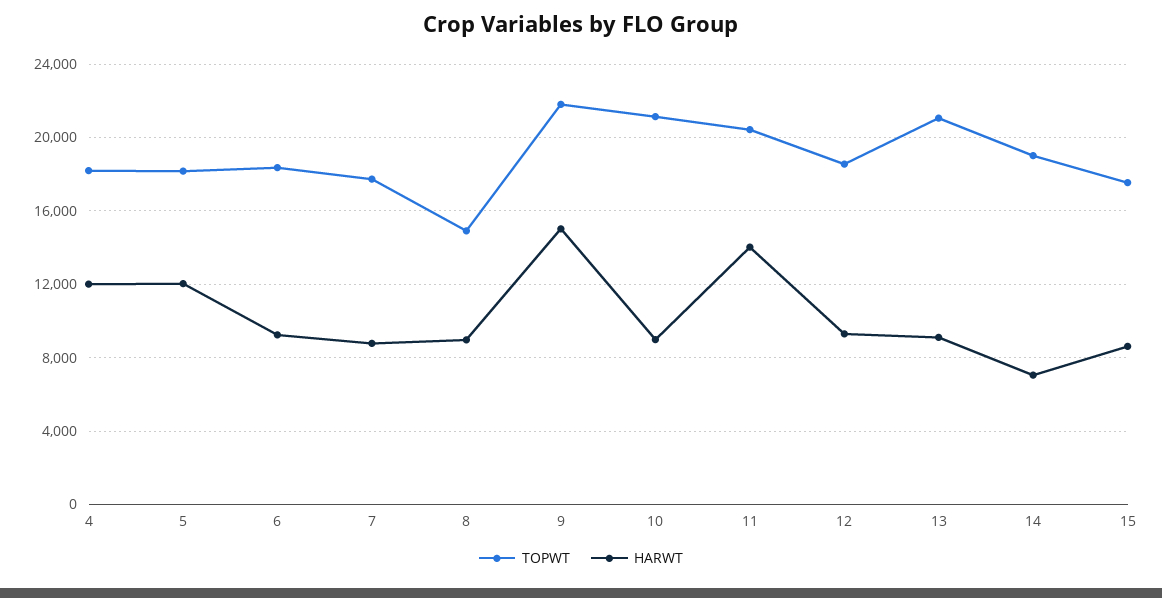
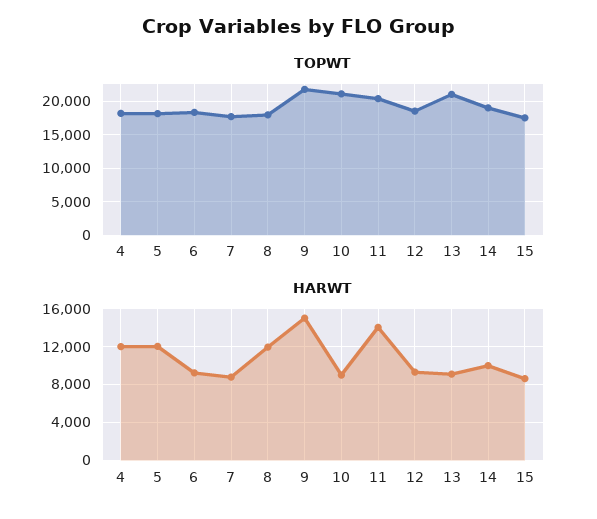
  {
    "TOPWT": {
      "4": 18000,
      "5": 18000,
      "6": 18500,
      "7": 17500,
-     "8": 15000,
+     "8": 18000,
      "9": 22000,
      "10": 21000,
      "11": 20500,
      "12": 18500,
      "13": 21000,
      "14": 19000,
      "15": 17500
    },
    "HARWT": {
      "4": 12000,
      "5": 12000,
      "6": 9000,
      "7": 9000,
-     "8": 9000,
+     "8": 12000,
      "9": 15000,
      "10": 9000,
      "11": 14000,
      "12": 9500,
      "13": 9000,
-     "14": 7000,
+     "14": 10000,
      "15": 8500
    }
  }

